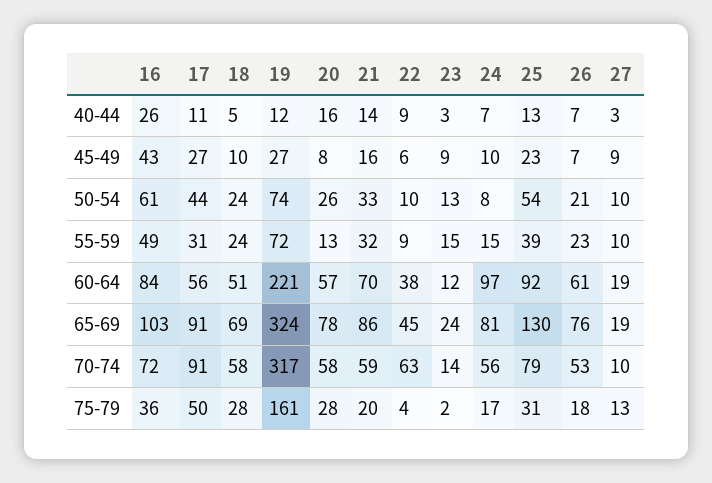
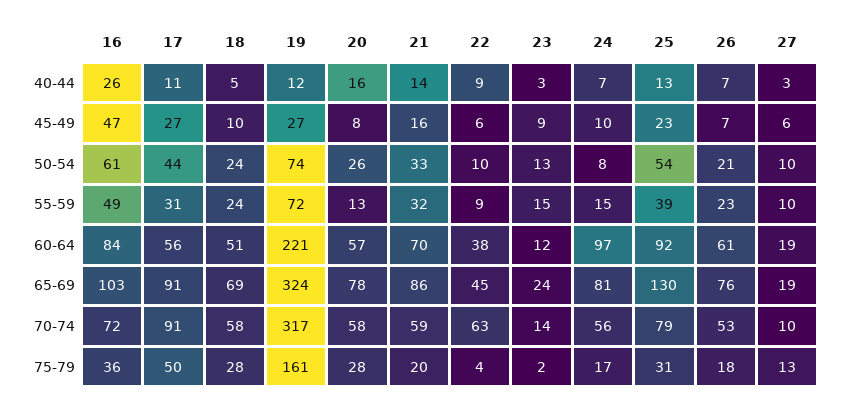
  {
    "16": {
      "40-44": 26,
-     "45-49": 43,
+     "45-49": 47,
      "50-54": 61,
      "55-59": 49,
      "60-64": 84,
      "65-69": 103,
      "70-74": 72,
      "75-79": 36
    },
    "17": {
      "40-44": 11,
      "45-49": 27,
      "50-54": 44,
      "55-59": 31,
      "60-64": 56,
      "65-69": 91,
      "70-74": 91,
      "75-79": 50
    },
    "18": {
      "40-44": 5,
      "45-49": 10,
      "50-54": 24,
      "55-59": 24,
      "60-64": 51,
      "65-69": 69,
      "70-74": 58,
      "75-79": 28
    },
    "19": {
      "40-44": 12,
      "45-49": 27,
      "50-54": 74,
      "55-59": 72,
      "60-64": 221,
      "65-69": 324,
      "70-74": 317,
      "75-79": 161
    },
    "20": {
      "40-44": 16,
      "45-49": 8,
      "50-54": 26,
      "55-59": 13,
      "60-64": 57,
      "65-69": 78,
      "70-74": 58,
      "75-79": 28
    },
    "21": {
      "40-44": 14,
      "45-49": 16,
      "50-54": 33,
      "55-59": 32,
      "60-64": 70,
      "65-69": 86,
      "70-74": 59,
      "75-79": 20
    },
    "22": {
      "40-44": 9,
      "45-49": 6,
      "50-54": 10,
      "55-59": 9,
      "60-64": 38,
      "65-69": 45,
      "70-74": 63,
      "75-79": 4
    },
    "23": {
      "40-44": 3,
      "45-49": 9,
      "50-54": 13,
      "55-59": 15,
      "60-64": 12,
      "65-69": 24,
      "70-74": 14,
      "75-79": 2
    },
    "24": {
      "40-44": 7,
      "45-49": 10,
      "50-54": 8,
      "55-59": 15,
      "60-64": 97,
      "65-69": 81,
      "70-74": 56,
      "75-79": 17
    },
    "25": {
      "40-44": 13,
      "45-49": 23,
      "50-54": 54,
      "55-59": 39,
      "60-64": 92,
      "65-69": 130,
      "70-74": 79,
      "75-79": 31
    },
    "26": {
      "40-44": 7,
      "45-49": 7,
      "50-54": 21,
      "55-59": 23,
      "60-64": 61,
      "65-69": 76,
      "70-74": 53,
      "75-79": 18
    },
    "27": {
      "40-44": 3,
-     "45-49": 9,
+     "45-49": 6,
      "50-54": 10,
      "55-59": 10,
      "60-64": 19,
      "65-69": 19,
      "70-74": 10,
      "75-79": 13
    }
  }

